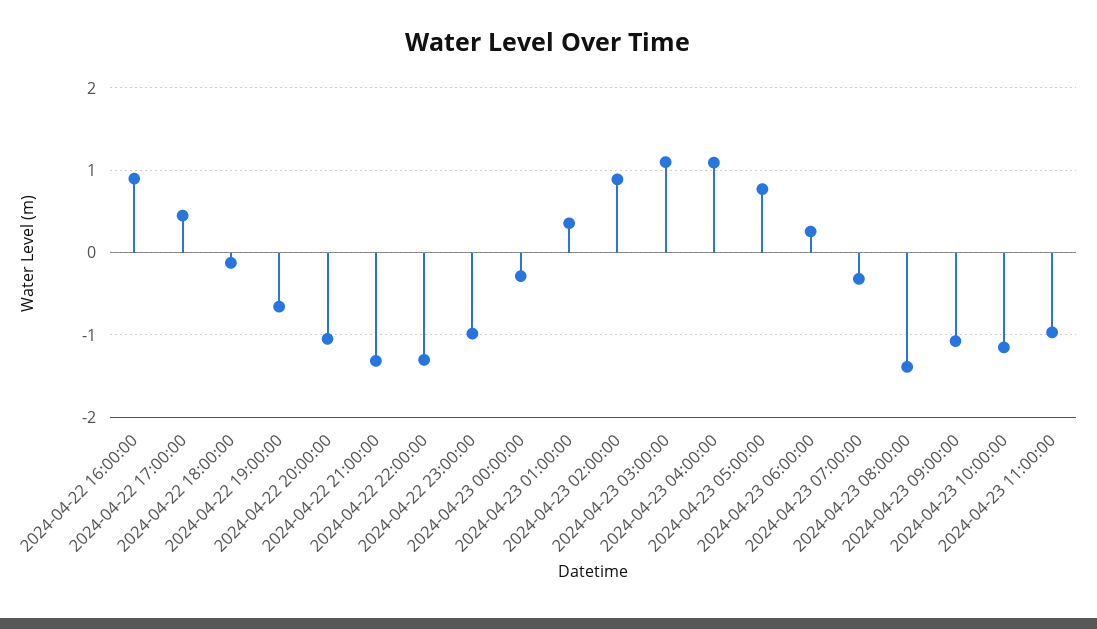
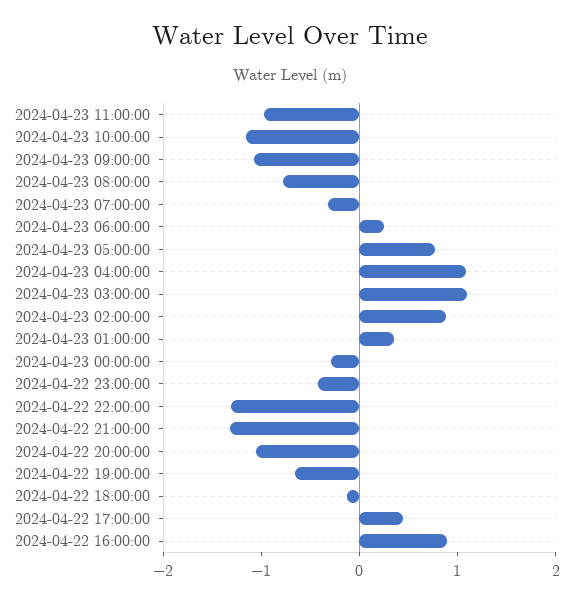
  {
    "2024-04-22 16:00:00": 0.9,
    "2024-04-22 17:00:00": 0.4,
    "2024-04-22 18:00:00": -0.1,
    "2024-04-22 19:00:00": -0.7,
    "2024-04-22 20:00:00": -1.1,
    "2024-04-22 21:00:00": -1.3,
    "2024-04-22 22:00:00": -1.3,
-   "2024-04-22 23:00:00": -1,
+   "2024-04-22 23:00:00": -0.4,
    "2024-04-23 00:00:00": -0.3,
    "2024-04-23 01:00:00": 0.4,
    "2024-04-23 02:00:00": 0.9,
    "2024-04-23 03:00:00": 1.1,
    "2024-04-23 04:00:00": 1.1,
    "2024-04-23 05:00:00": 0.8,
    "2024-04-23 06:00:00": 0.3,
    "2024-04-23 07:00:00": -0.3,
-   "2024-04-23 08:00:00": -1.4,
+   "2024-04-23 08:00:00": -0.8,
    "2024-04-23 09:00:00": -1.1,
    "2024-04-23 10:00:00": -1.2,
    "2024-04-23 11:00:00": -1
  }

